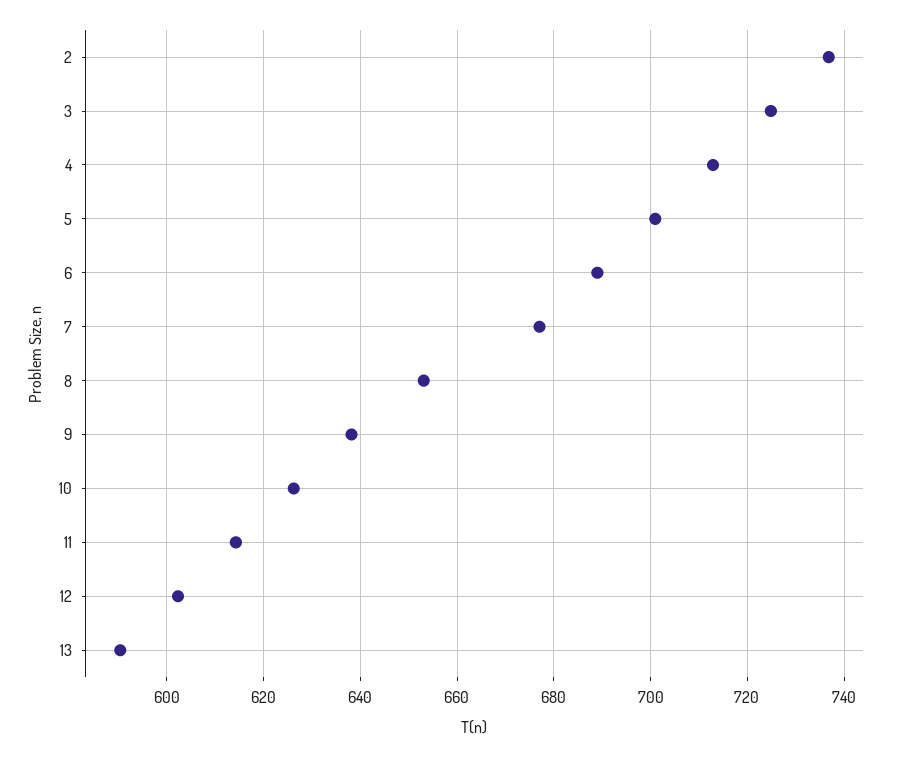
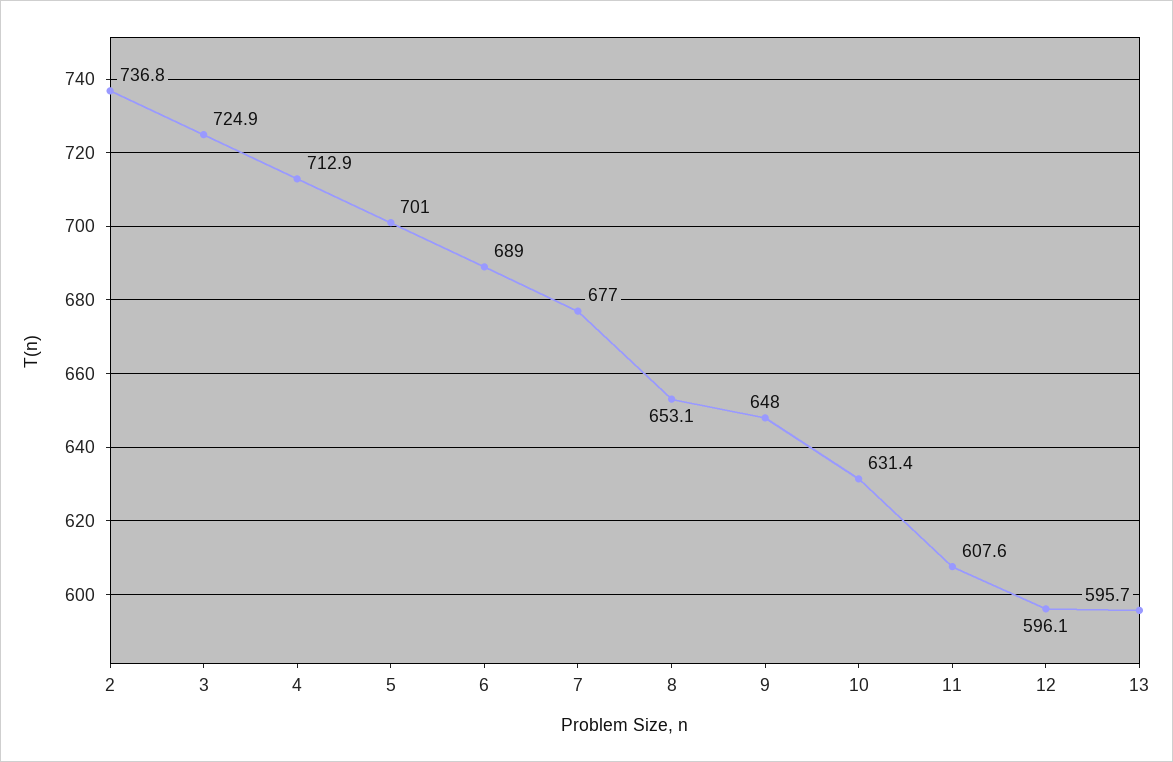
  {
    "2": 736.8,
    "3": 724.9,
    "4": 712.9,
    "5": 701,
    "6": 689,
    "7": 677,
    "8": 653.1,
-   "9": 638,
+   "9": 648,
-   "10": 626,
+   "10": 631.4,
-   "11": 614,
+   "11": 607.6,
-   "12": 602,
+   "12": 596.1,
-   "13": 590
+   "13": 595.7
  }

